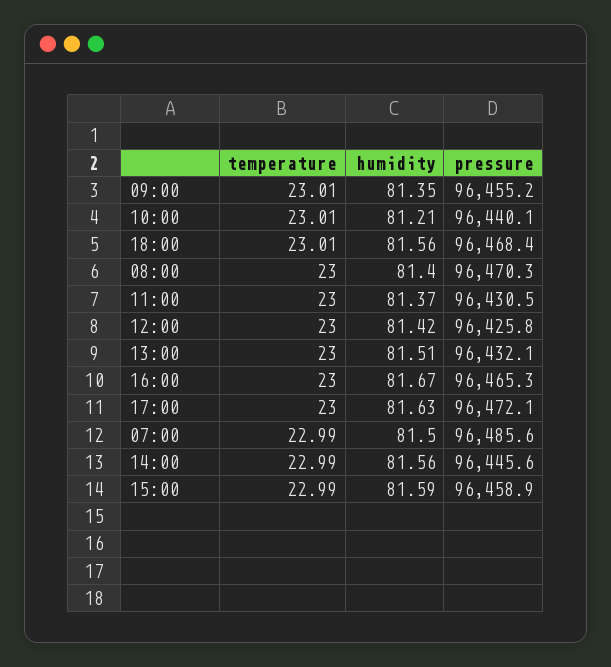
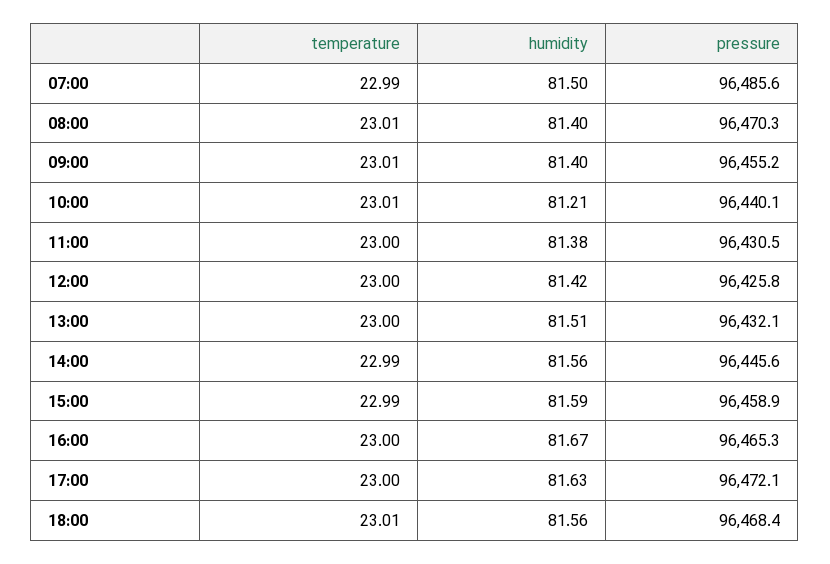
  {
    "temperature": {
      "09:00": 23.01,
      "10:00": 23.01,
      "18:00": 23.01,
-     "08:00": 23,
+     "08:00": 23.01,
      "11:00": 23,
      "12:00": 23,
      "13:00": 23,
      "16:00": 23,
      "17:00": 23,
      "07:00": 22.99,
      "14:00": 22.99,
      "15:00": 22.99
    },
    "humidity": {
-     "09:00": 81.35,
+     "09:00": 81.4,
      "10:00": 81.21,
      "18:00": 81.56,
      "08:00": 81.4,
-     "11:00": 81.37,
+     "11:00": 81.38,
      "12:00": 81.42,
      "13:00": 81.51,
      "16:00": 81.67,
      "17:00": 81.63,
      "07:00": 81.5,
      "14:00": 81.56,
      "15:00": 81.59
    },
    "pressure": {
      "09:00": 96455.2,
      "10:00": 96440.1,
      "18:00": 96468.4,
      "08:00": 96470.3,
      "11:00": 96430.5,
      "12:00": 96425.8,
      "13:00": 96432.1,
      "16:00": 96465.3,
      "17:00": 96472.1,
      "07:00": 96485.6,
      "14:00": 96445.6,
      "15:00": 96458.9
    }
  }

